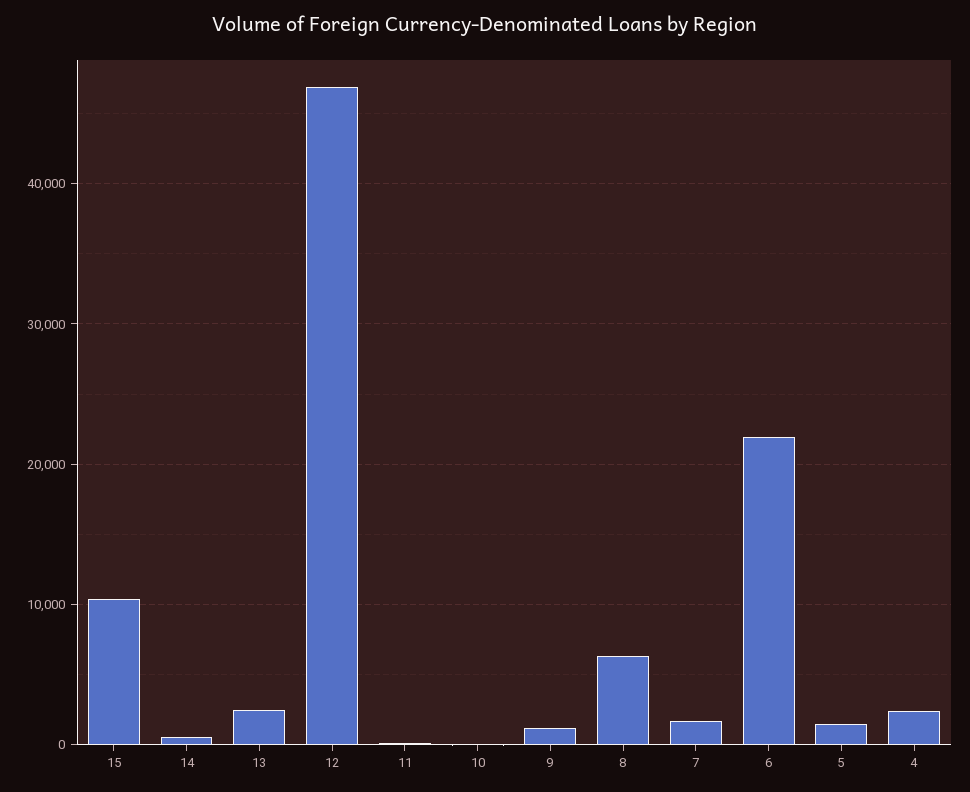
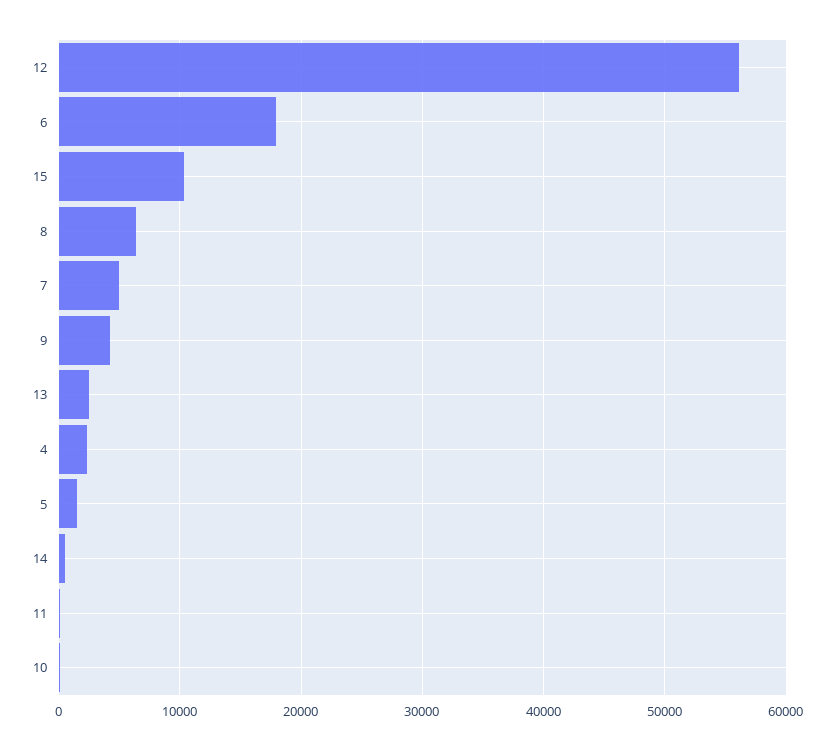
  {
    "15": 10000,
    "14": 1000,
    "13": 3000,
-   "12": 47000,
+   "12": 56000,
    "11": 0,
    "10": 0,
-   "9": 1000,
+   "9": 4000,
    "8": 6000,
-   "7": 2000,
+   "7": 5000,
-   "6": 22000,
+   "6": 18000,
    "5": 1000,
    "4": 2000
  }

